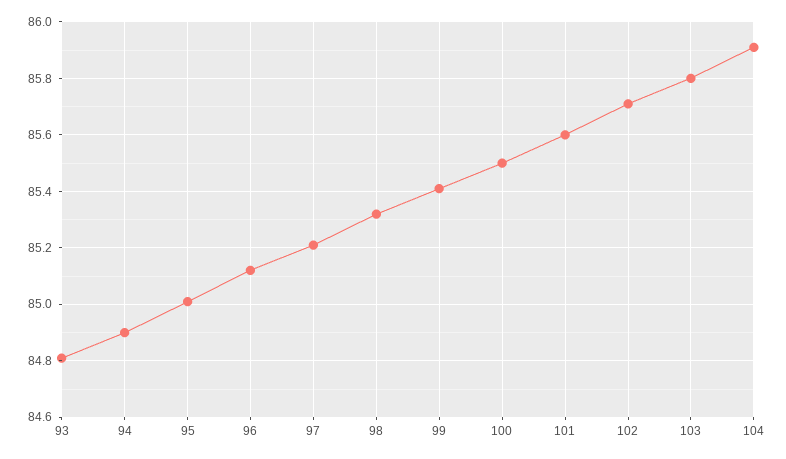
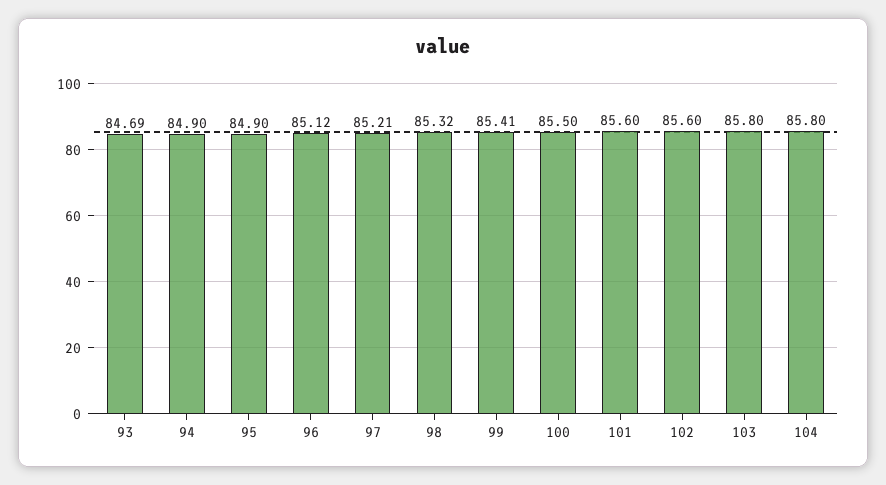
  {
-   "93": 84.8,
+   "93": 84.69,
    "94": 84.9,
-   "95": 85,
+   "95": 84.9,
    "96": 85.12,
    "97": 85.21,
    "98": 85.32,
    "99": 85.41,
    "100": 85.5,
    "101": 85.6,
-   "102": 85.7,
+   "102": 85.6,
    "103": 85.8,
-   "104": 85.9
+   "104": 85.8
  }

